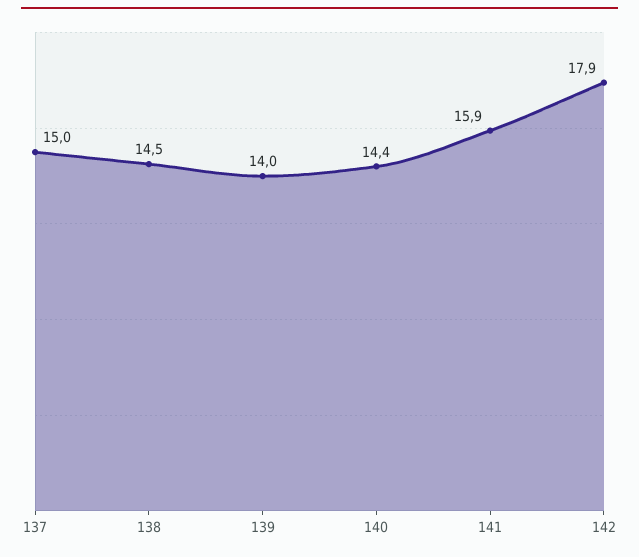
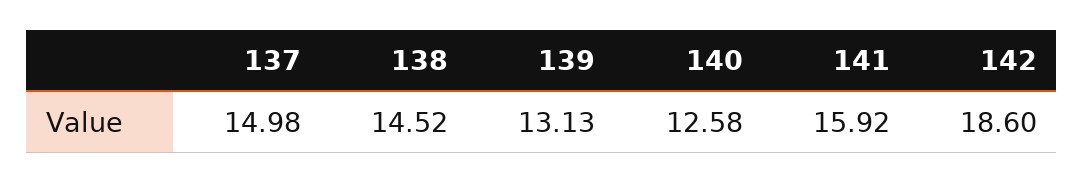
  {
    "137": 14.98,
    "138": 14.52,
-   "139": 14,
+   "139": 13.13,
-   "140": 14.4,
+   "140": 12.58,
    "141": 15.92,
-   "142": 17.9
+   "142": 18.6
  }

